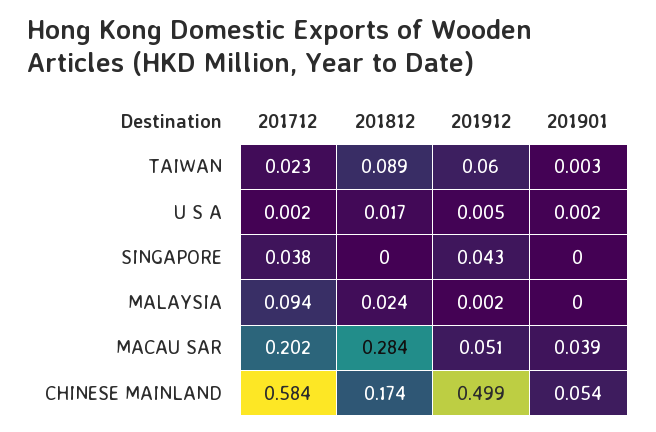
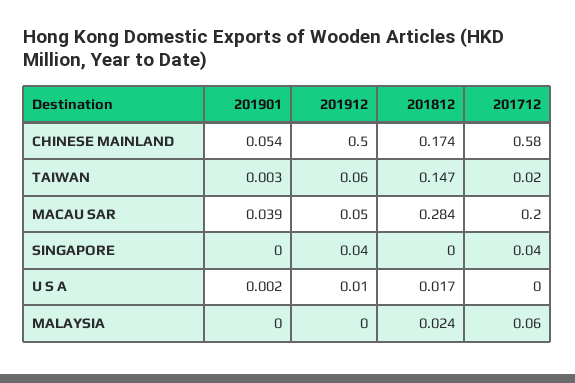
  {
    "201712": {
      "TAIWAN": 0.023,
      "U S A": 0.002,
      "SINGAPORE": 0.038,
-     "MALAYSIA": 0.094,
+     "MALAYSIA": 0.06,
      "MACAU SAR": 0.202,
      "CHINESE MAINLAND": 0.584
    },
    "201812": {
-     "TAIWAN": 0.089,
+     "TAIWAN": 0.147,
      "U S A": 0.017,
      "SINGAPORE": 0,
      "MALAYSIA": 0.024,
      "MACAU SAR": 0.284,
      "CHINESE MAINLAND": 0.174
    },
    "201912": {
      "TAIWAN": 0.06,
      "U S A": 0.005,
      "SINGAPORE": 0.043,
      "MALAYSIA": 0.002,
      "MACAU SAR": 0.051,
      "CHINESE MAINLAND": 0.499
    },
    "201901": {
      "TAIWAN": 0.003,
      "U S A": 0.002,
      "SINGAPORE": 0,
      "MALAYSIA": 0,
      "MACAU SAR": 0.039,
      "CHINESE MAINLAND": 0.054
    }
  }

